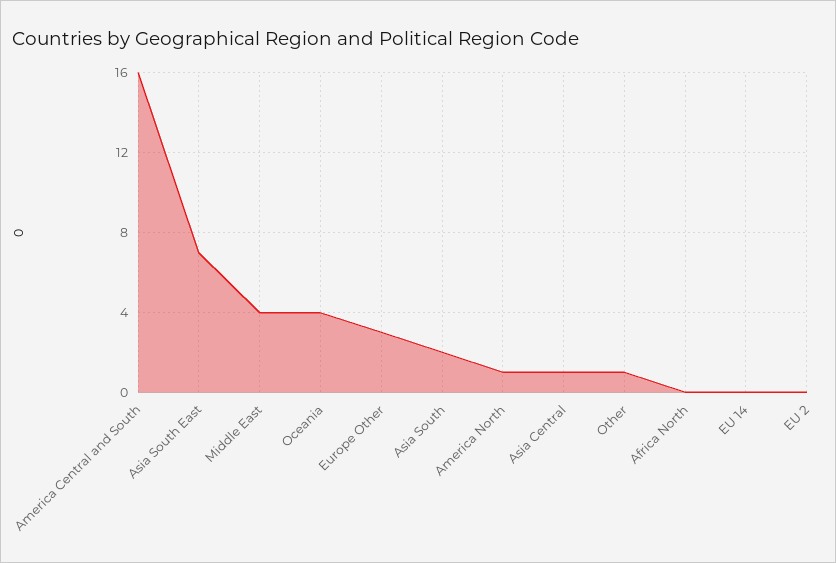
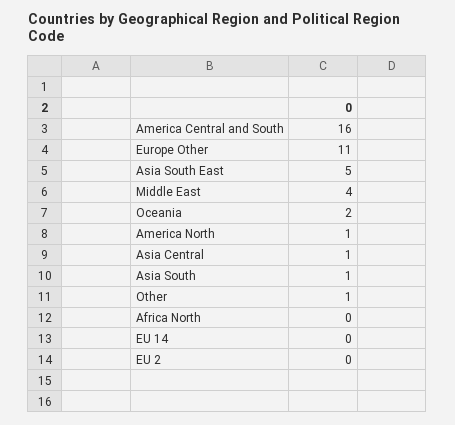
  {
    "America Central and South": 16,
-   "Asia South East": 7,
+   "Asia South East": 5,
    "Middle East": 4,
-   "Oceania": 4,
+   "Oceania": 2,
-   "Europe Other": 3,
+   "Europe Other": 11,
-   "Asia South": 2,
+   "Asia South": 1,
    "America North": 1,
    "Asia Central": 1,
    "Other": 1,
    "Africa North": 0,
    "EU 14": 0,
    "EU 2": 0
  }

